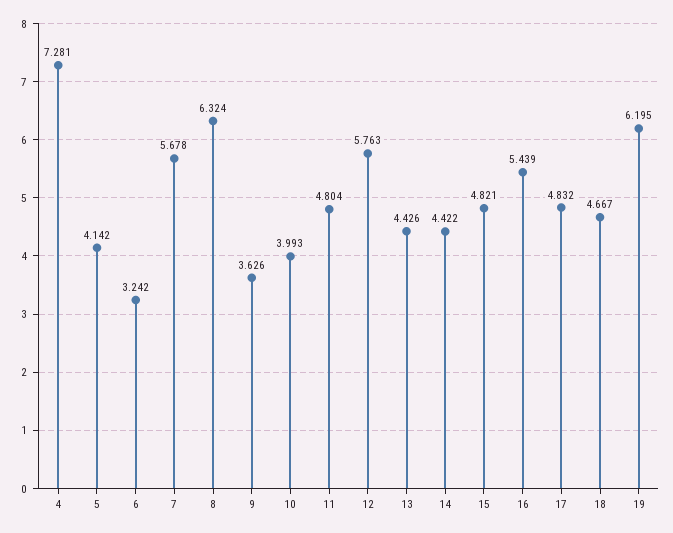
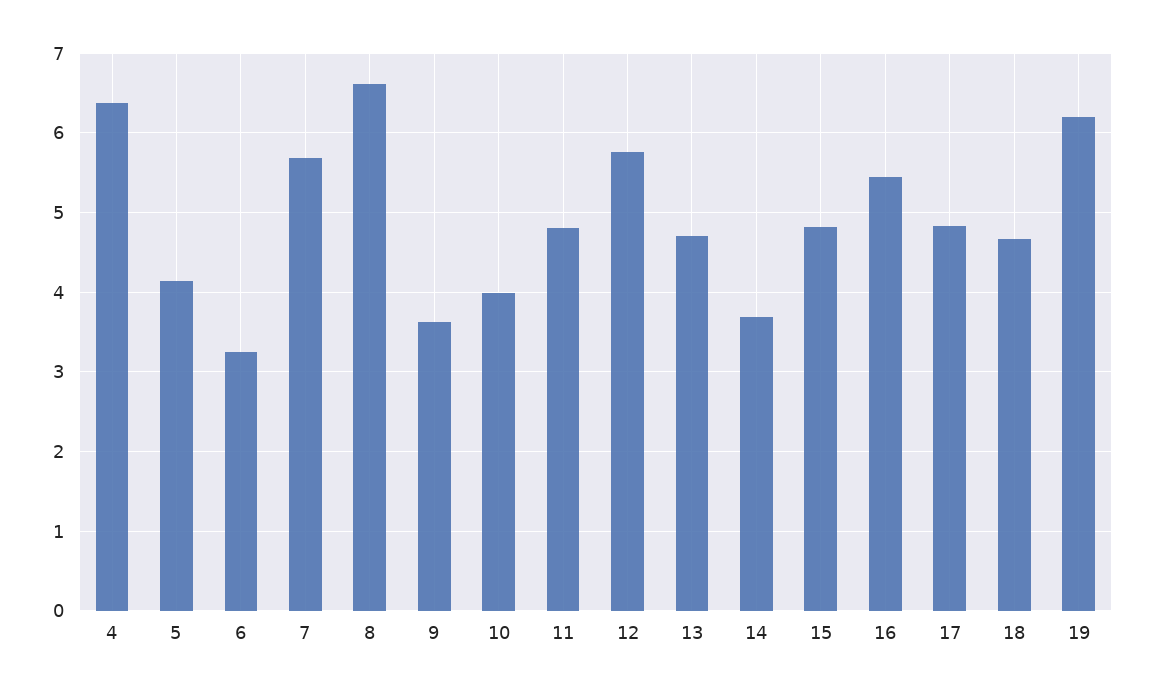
  {
-   "4": 7.281,
+   "4": 6.4,
    "5": 4.142,
    "6": 3.242,
    "7": 5.678,
-   "8": 6.324,
+   "8": 6.6,
    "9": 3.626,
    "10": 3.993,
    "11": 4.804,
    "12": 5.763,
-   "13": 4.426,
+   "13": 4.7,
-   "14": 4.422,
+   "14": 3.7,
    "15": 4.821,
    "16": 5.439,
    "17": 4.832,
    "18": 4.667,
    "19": 6.195
  }

